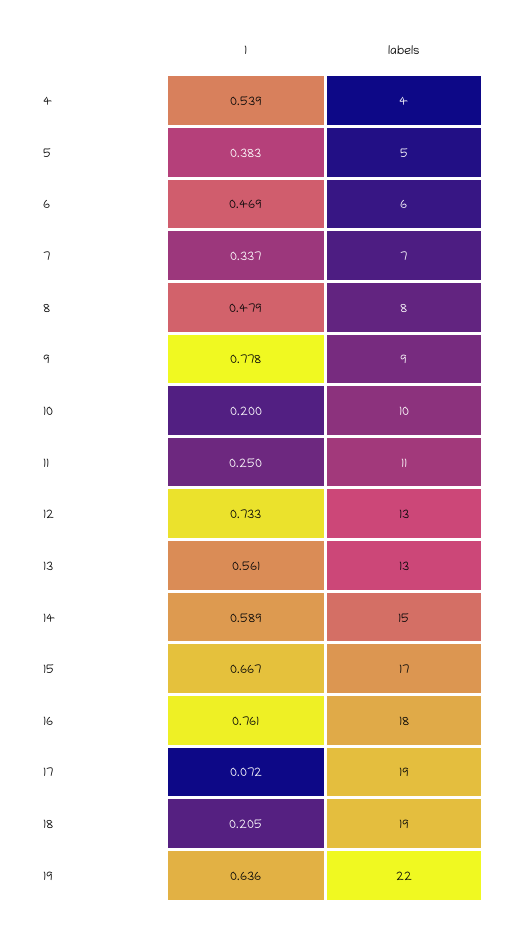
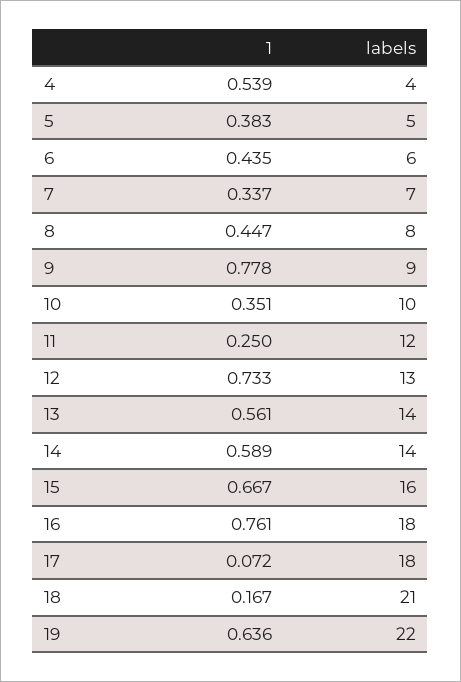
  {
    "1": {
      "4": 0.539,
      "5": 0.383,
-     "6": 0.469,
+     "6": 0.435,
      "7": 0.337,
-     "8": 0.479,
+     "8": 0.447,
      "9": 0.778,
-     "10": 0.2,
+     "10": 0.351,
      "11": 0.25,
      "12": 0.733,
      "13": 0.561,
      "14": 0.589,
      "15": 0.667,
      "16": 0.761,
      "17": 0.072,
-     "18": 0.205,
+     "18": 0.167,
      "19": 0.636
    },
    "labels": {
      "4": 4,
      "5": 5,
      "6": 6,
      "7": 7,
      "8": 8,
      "9": 9,
      "10": 10,
-     "11": 11,
+     "11": 12,
      "12": 13,
-     "13": 13,
+     "13": 14,
-     "14": 15,
+     "14": 14,
-     "15": 17,
+     "15": 16,
      "16": 18,
-     "17": 19,
+     "17": 18,
-     "18": 19,
+     "18": 21,
      "19": 22
    }
  }

